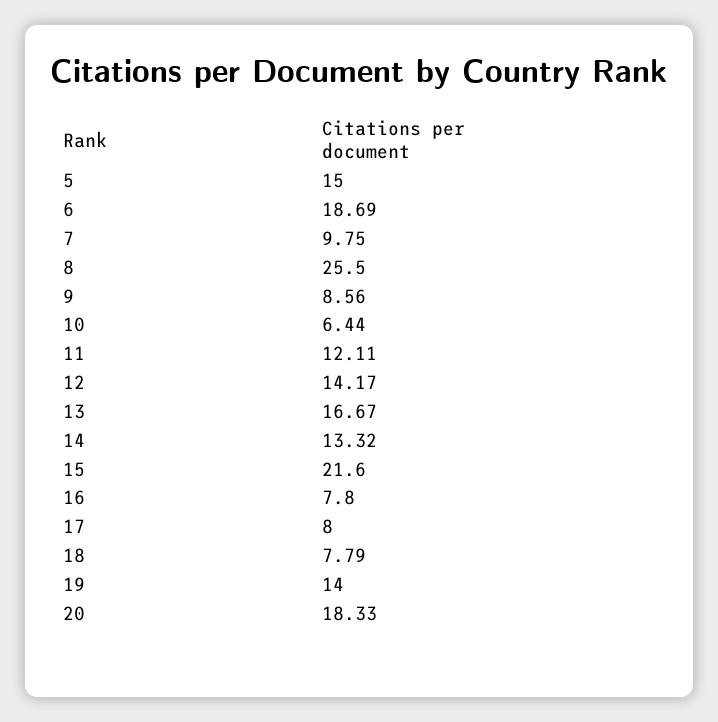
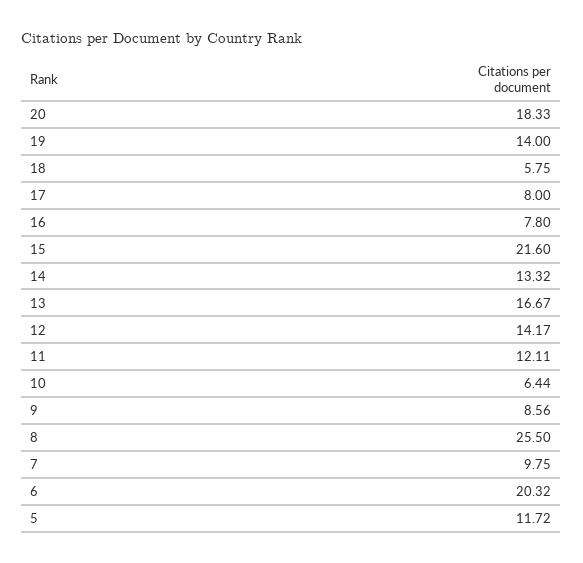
  {
-   "5": 15,
+   "5": 11.72,
-   "6": 18.69,
+   "6": 20.32,
    "7": 9.75,
    "8": 25.5,
    "9": 8.56,
    "10": 6.44,
    "11": 12.11,
    "12": 14.17,
    "13": 16.67,
    "14": 13.32,
    "15": 21.6,
    "16": 7.8,
    "17": 8,
-   "18": 7.79,
+   "18": 5.75,
    "19": 14,
    "20": 18.33
  }

